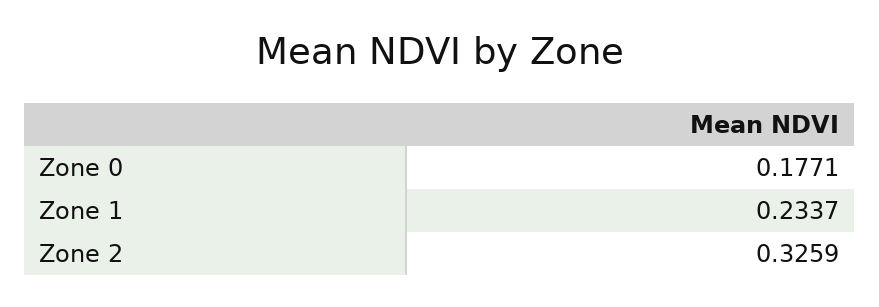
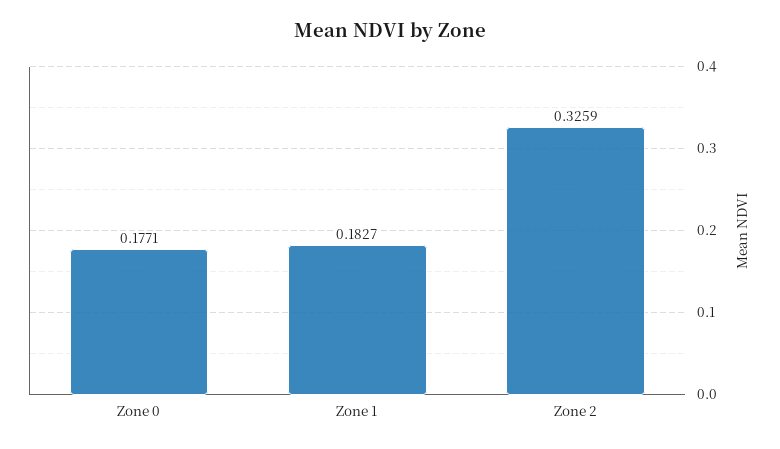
  {
    "Zone 0": 0.1771,
-   "Zone 1": 0.2337,
+   "Zone 1": 0.1827,
    "Zone 2": 0.3259
  }

